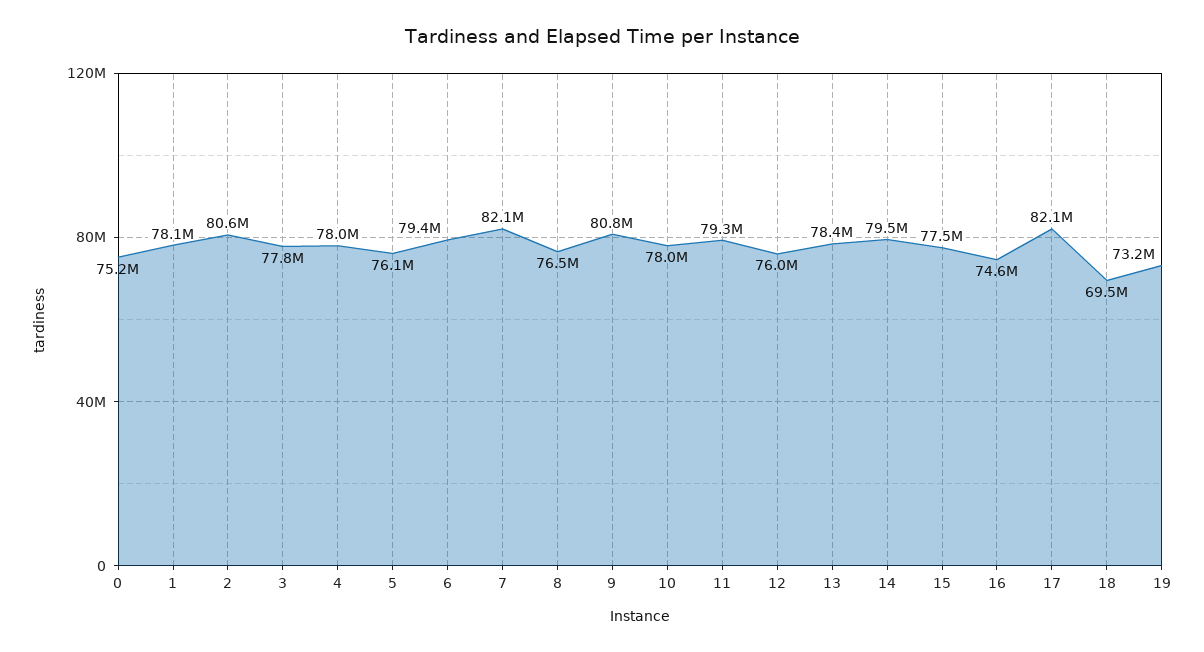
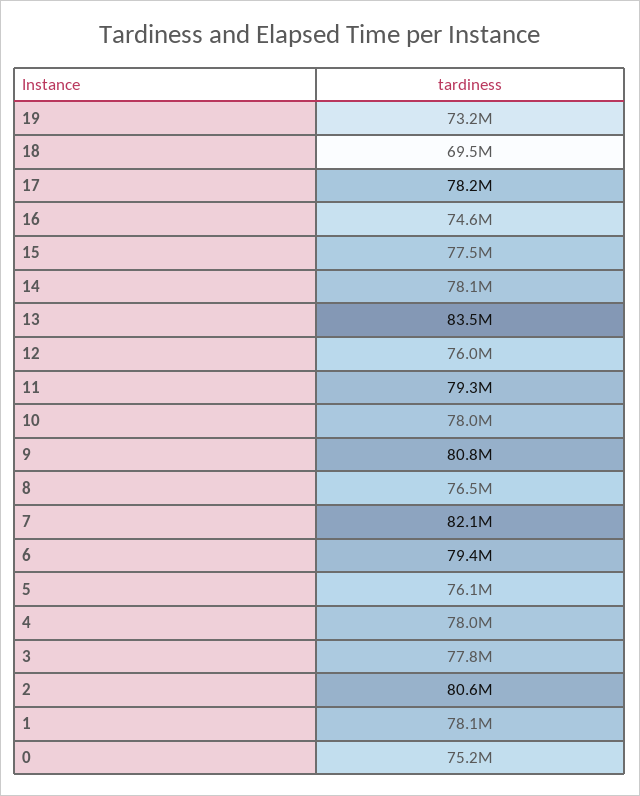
  {
    "0": 75200000,
    "1": 78100000,
    "2": 80600000,
    "3": 77800000,
    "4": 78000000,
    "5": 76100000,
    "6": 79400000,
    "7": 82100000,
    "8": 76500000,
    "9": 80800000,
    "10": 78000000,
    "11": 79300000,
    "12": 76000000,
-   "13": 78400000,
+   "13": 83500000,
-   "14": 79500000,
+   "14": 78100000,
    "15": 77500000,
    "16": 74600000,
-   "17": 82100000,
+   "17": 78200000,
    "18": 69500000,
    "19": 73200000
  }

